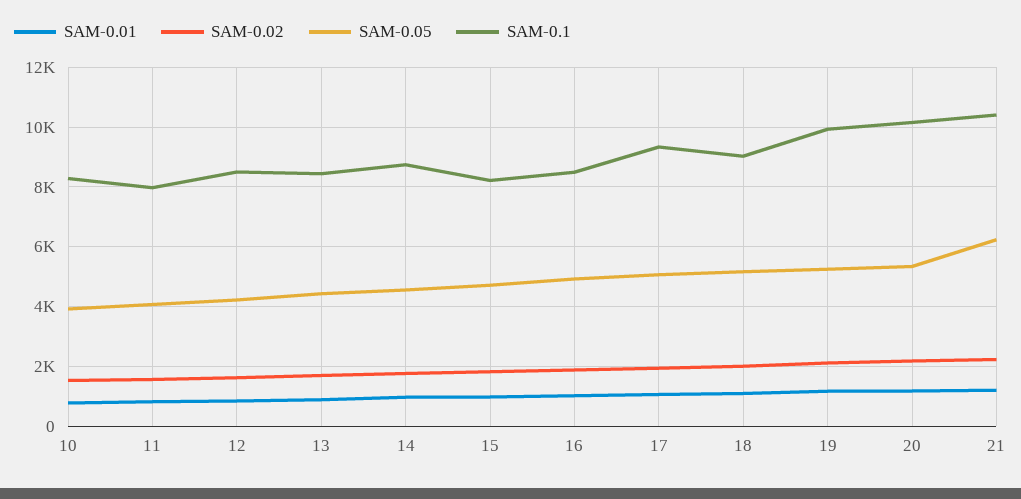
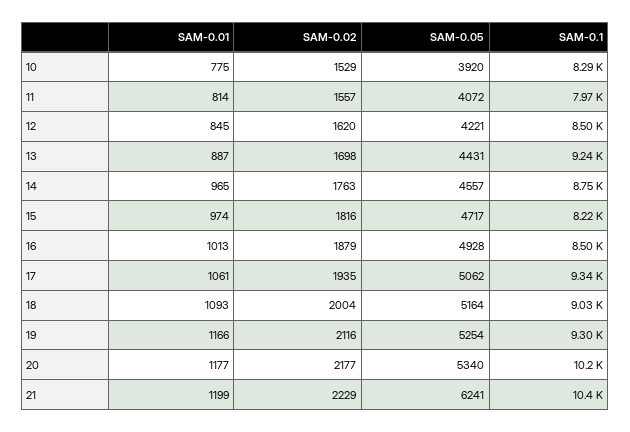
  {
    "SAM-0.01": {
      "10": 775,
      "11": 814,
      "12": 845,
      "13": 887,
      "14": 965,
      "15": 974,
      "16": 1013,
      "17": 1061,
      "18": 1093,
      "19": 1166,
      "20": 1177,
      "21": 1199
    },
    "SAM-0.02": {
      "10": 1529,
      "11": 1557,
      "12": 1620,
      "13": 1698,
      "14": 1763,
      "15": 1816,
      "16": 1879,
      "17": 1935,
      "18": 2004,
      "19": 2116,
      "20": 2177,
      "21": 2229
    },
    "SAM-0.05": {
      "10": 3920,
      "11": 4072,
      "12": 4221,
      "13": 4431,
      "14": 4557,
      "15": 4717,
      "16": 4928,
      "17": 5062,
      "18": 5164,
      "19": 5254,
      "20": 5340,
      "21": 6241
    },
    "SAM-0.1": {
      "10": 8290,
      "11": 7970,
      "12": 8500,
-     "13": 8500,
+     "13": 9240,
      "14": 8750,
      "15": 8220,
      "16": 8500,
      "17": 9340,
      "18": 9030,
-     "19": 10000,
+     "19": 9300,
      "20": 10200,
      "21": 10400
    }
  }

